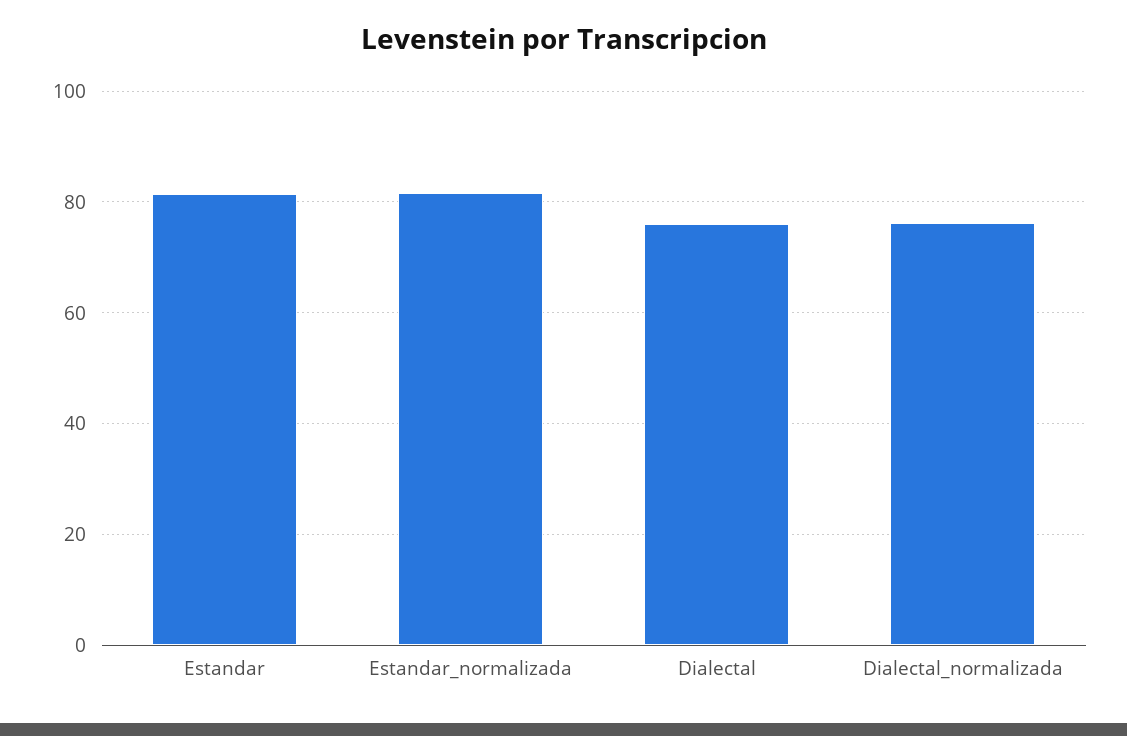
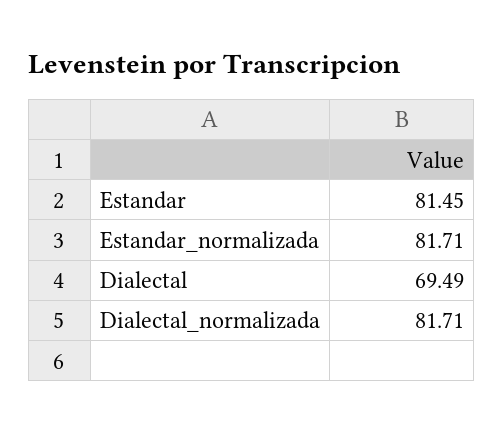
  {
    "Estandar": 81.45,
    "Estandar_normalizada": 81.71,
-   "Dialectal": 76,
+   "Dialectal": 69.49,
-   "Dialectal_normalizada": 76
+   "Dialectal_normalizada": 81.71
  }

